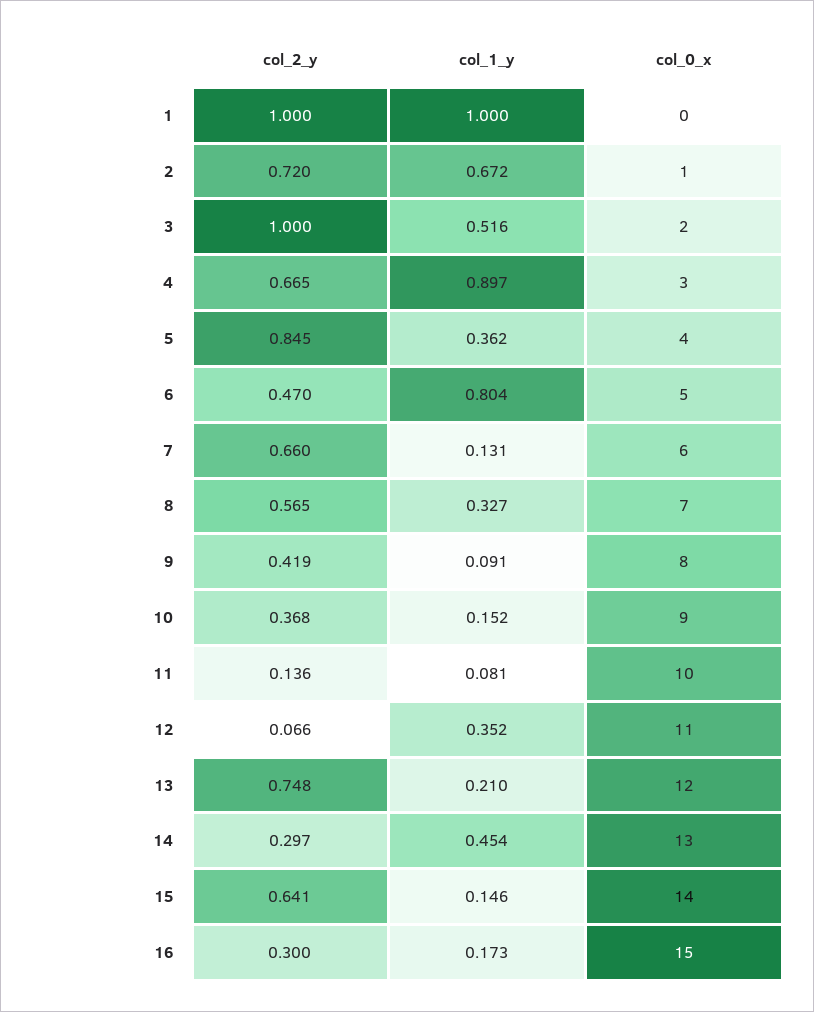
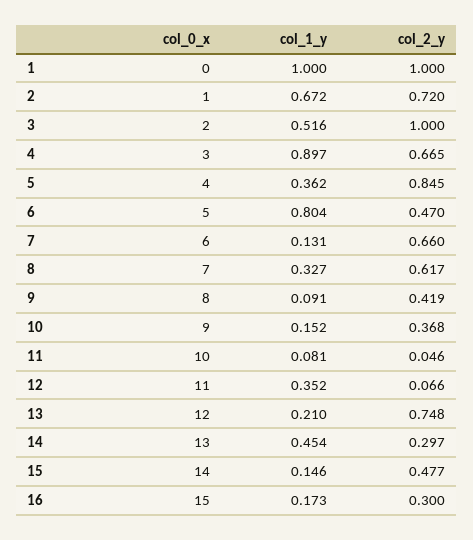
  {
    "col_2_y": {
      "1": 1,
      "2": 0.72,
      "3": 1,
      "4": 0.665,
      "5": 0.845,
      "6": 0.47,
      "7": 0.66,
-     "8": 0.565,
+     "8": 0.617,
      "9": 0.419,
      "10": 0.368,
-     "11": 0.136,
+     "11": 0.046,
      "12": 0.066,
      "13": 0.748,
      "14": 0.297,
-     "15": 0.641,
+     "15": 0.477,
      "16": 0.3
    },
    "col_1_y": {
      "1": 1,
      "2": 0.672,
      "3": 0.516,
      "4": 0.897,
      "5": 0.362,
      "6": 0.804,
      "7": 0.131,
      "8": 0.327,
      "9": 0.091,
      "10": 0.152,
      "11": 0.081,
      "12": 0.352,
      "13": 0.21,
      "14": 0.454,
      "15": 0.146,
      "16": 0.173
    },
    "col_0_x": {
      "1": 0,
      "2": 1,
      "3": 2,
      "4": 3,
      "5": 4,
      "6": 5,
      "7": 6,
      "8": 7,
      "9": 8,
      "10": 9,
      "11": 10,
      "12": 11,
      "13": 12,
      "14": 13,
      "15": 14,
      "16": 15
    }
  }

